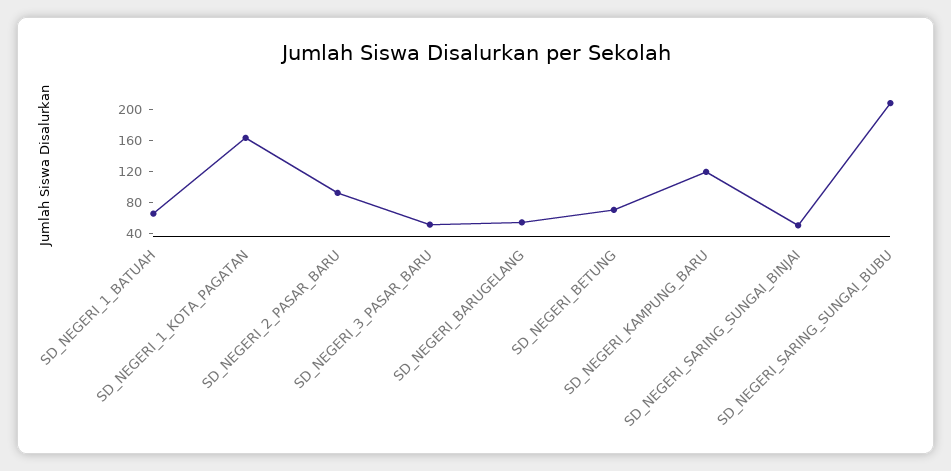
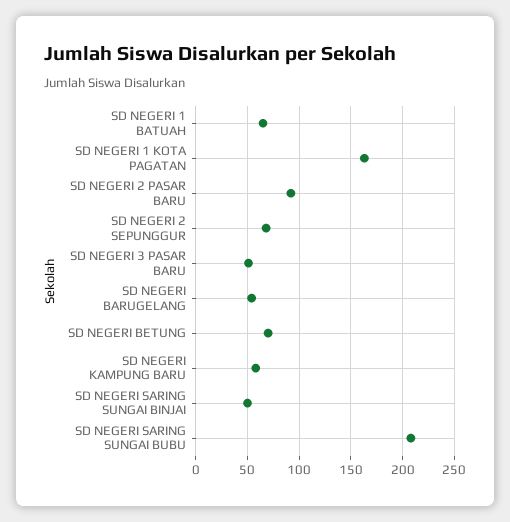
  {
    "SD_NEGERI_1_BATUAH": 70,
    "SD_NEGERI_1_KOTA_PAGATAN": 160,
    "SD_NEGERI_2_PASAR_BARU": 90,
    "SD_NEGERI_3_PASAR_BARU": 50,
    "SD_NEGERI_BARUGELANG": 50,
    "SD_NEGERI_BETUNG": 70,
-   "SD_NEGERI_KAMPUNG_BARU": 120,
+   "SD_NEGERI_KAMPUNG_BARU": 60,
    "SD_NEGERI_SARING_SUNGAI_BINJAI": 50,
-   "SD_NEGERI_SARING_SUNGAI_BUBU": 210
+   "SD_NEGERI_SARING_SUNGAI_BUBU": 210,
+   "SD NEGERI 2 SEPUNGGUR": 70
  }

